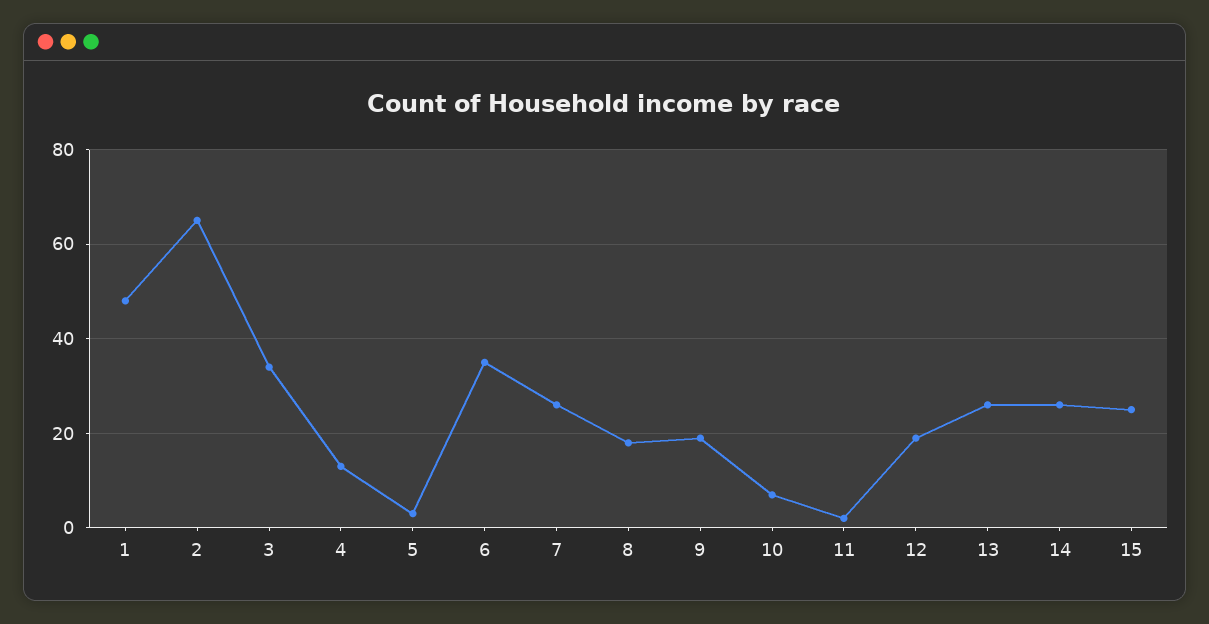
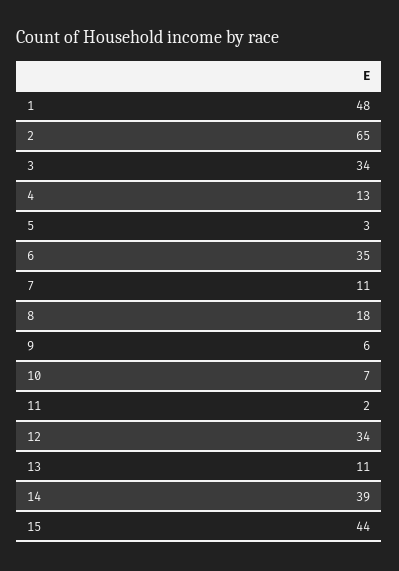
  {
    "1": 48,
    "2": 65,
    "3": 34,
    "4": 13,
    "5": 3,
    "6": 35,
-   "7": 25,
+   "7": 11,
    "8": 18,
-   "9": 20,
+   "9": 6,
    "10": 7,
    "11": 2,
-   "12": 20,
+   "12": 34,
-   "13": 25,
+   "13": 11,
-   "14": 25,
+   "14": 39,
-   "15": 25
+   "15": 44
  }

